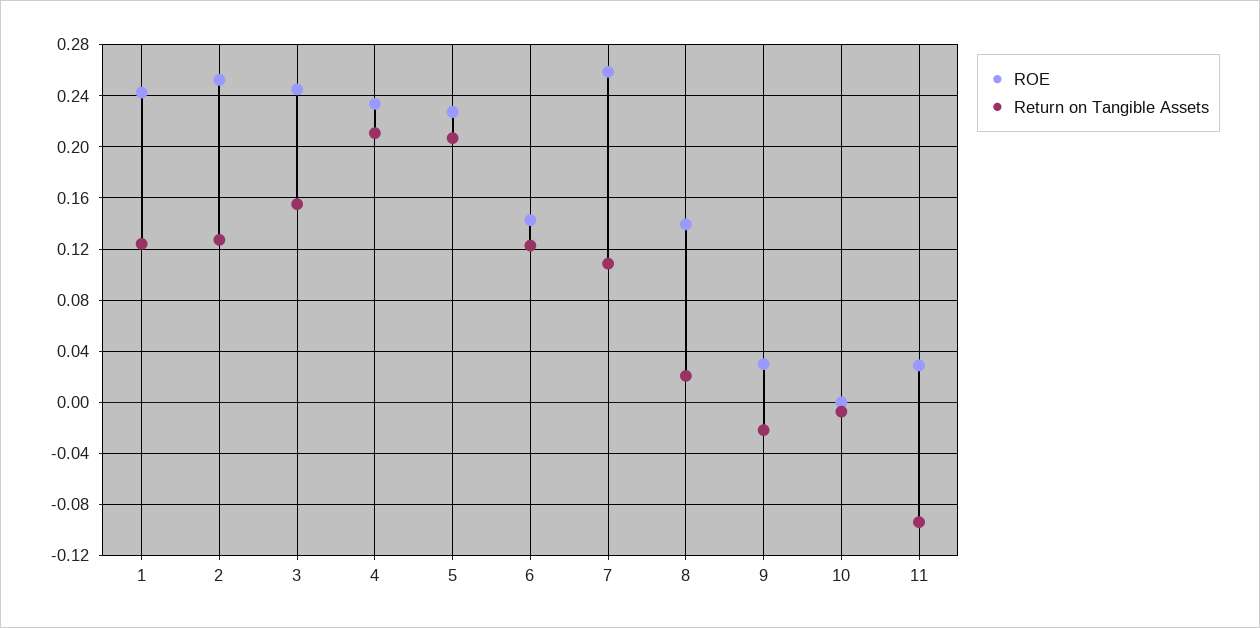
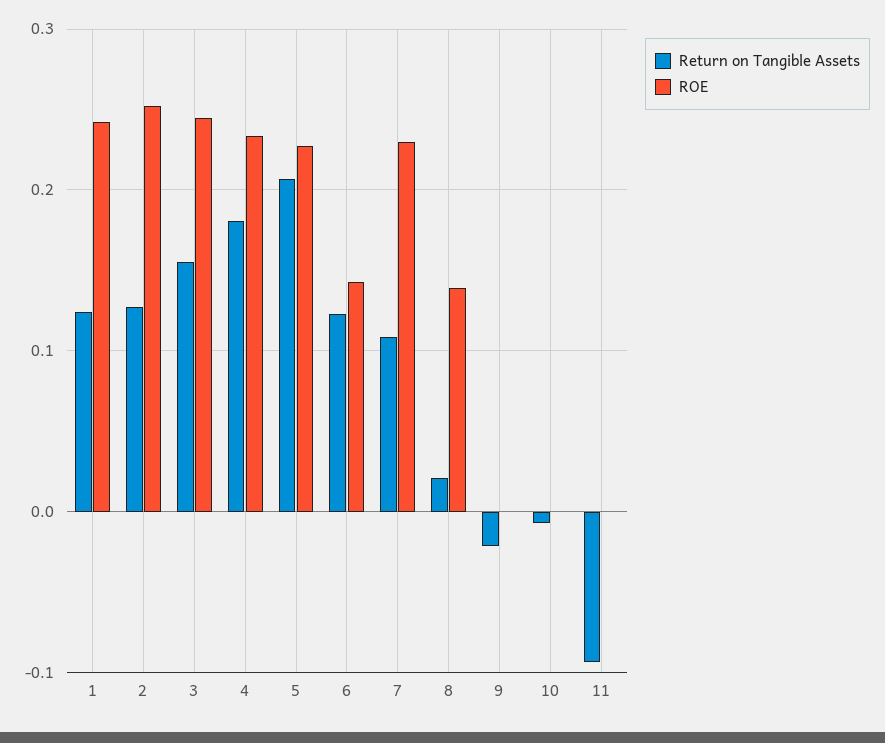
  {
    "ROE": {
      "1": 0.245,
      "2": 0.255,
      "3": 0.245,
      "4": 0.235,
      "5": 0.225,
      "6": 0.145,
-     "7": 0.26,
+     "7": 0.23,
      "8": 0.14,
-     "9": 0.03,
+     "9": 0,
      "10": 0,
-     "11": 0.03
+     "11": 0
    },
    "Return on Tangible Assets": {
      "1": 0.125,
      "2": 0.125,
      "3": 0.155,
-     "4": 0.21,
+     "4": 0.18,
      "5": 0.205,
      "6": 0.125,
      "7": 0.11,
      "8": 0.02,
      "9": -0.02,
      "10": -0.005,
      "11": -0.095
    }
  }

